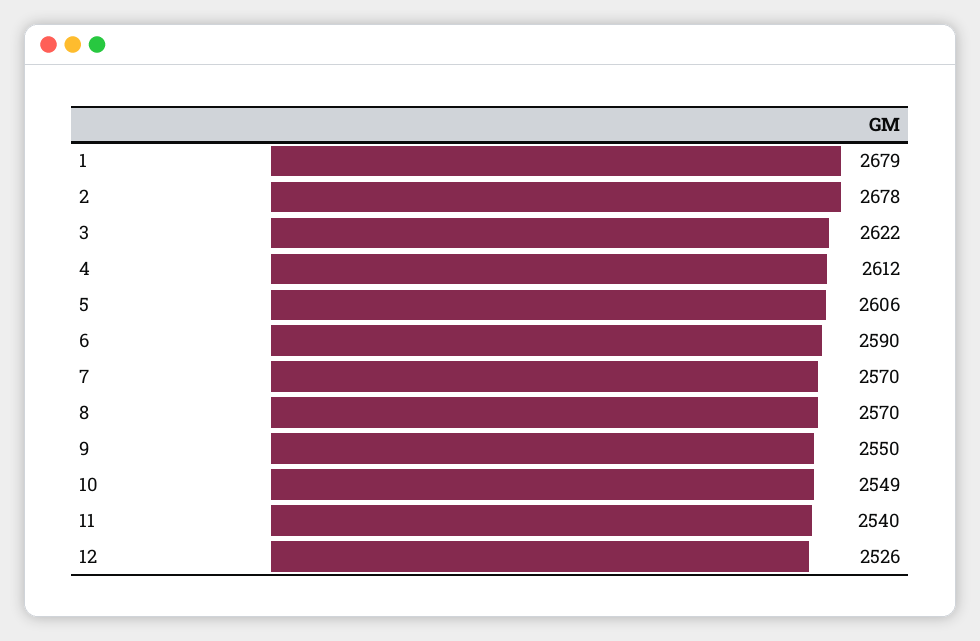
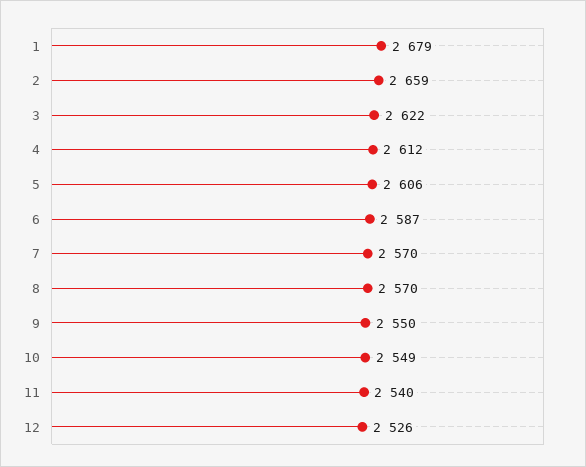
  {
    "1": 2679,
-   "2": 2678,
+   "2": 2659,
    "3": 2622,
    "4": 2612,
    "5": 2606,
-   "6": 2590,
+   "6": 2587,
    "7": 2570,
    "8": 2570,
    "9": 2550,
    "10": 2549,
    "11": 2540,
    "12": 2526
  }

